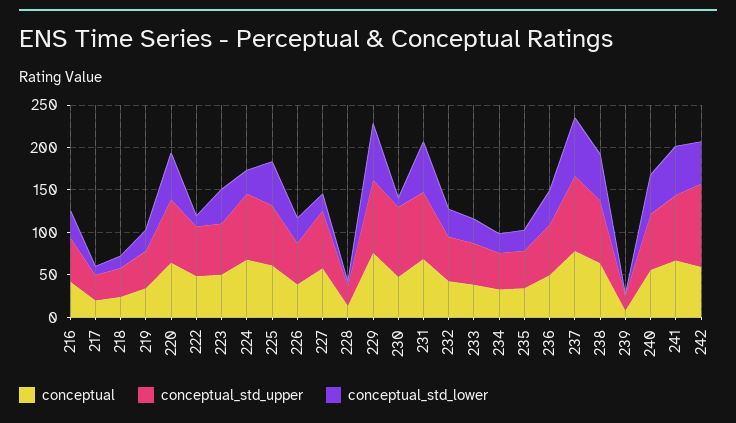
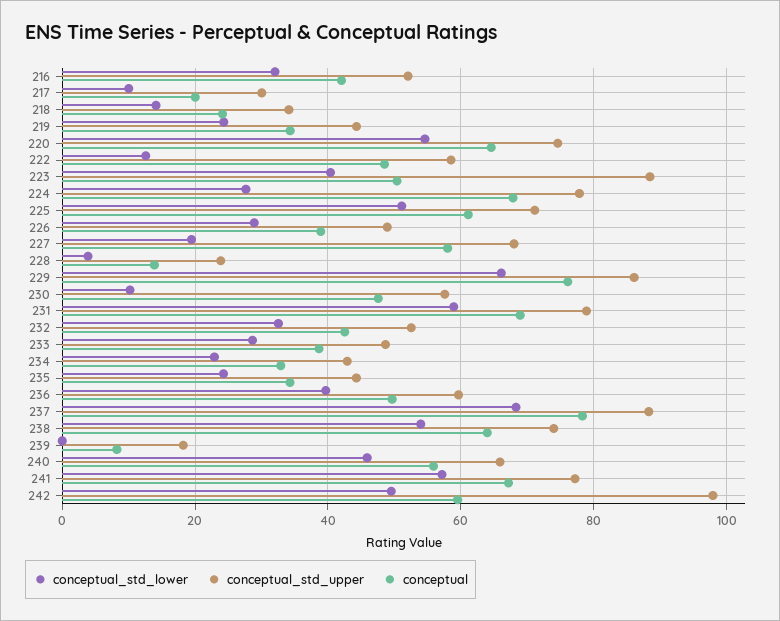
  {
    "conceptual": {
      "216": 42,
      "217": 20,
      "218": 24,
      "219": 34,
      "220": 64,
      "222": 48,
      "223": 50,
      "224": 68,
      "225": 62,
      "226": 38,
      "227": 58,
      "228": 14,
      "229": 76,
      "230": 48,
      "231": 68,
      "232": 42,
      "233": 38,
      "234": 32,
      "235": 34,
      "236": 50,
      "237": 78,
      "238": 64,
      "239": 8,
      "240": 56,
      "241": 68,
      "242": 60
    },
    "conceptual_std_upper": {
      "216": 52,
      "217": 30,
      "218": 34,
      "219": 44,
      "220": 74,
      "222": 58,
-     "223": 60,
+     "223": 88,
      "224": 78,
      "225": 72,
      "226": 48,
      "227": 68,
      "228": 24,
      "229": 86,
-     "230": 80,
+     "230": 58,
      "231": 78,
      "232": 52,
      "233": 48,
      "234": 42,
      "235": 44,
      "236": 60,
      "237": 88,
      "238": 74,
      "239": 18,
      "240": 66,
      "241": 78,
      "242": 98
    },
    "conceptual_std_lower": {
      "216": 32,
      "217": 10,
      "218": 14,
      "219": 24,
      "220": 54,
      "222": 12,
      "223": 40,
      "224": 28,
      "225": 52,
      "226": 28,
      "227": 20,
      "228": 4,
      "229": 66,
      "230": 10,
      "231": 58,
      "232": 32,
      "233": 28,
      "234": 22,
      "235": 24,
      "236": 40,
      "237": 68,
      "238": 54,
      "239": 0,
      "240": 46,
      "241": 58,
      "242": 50
    }
  }

